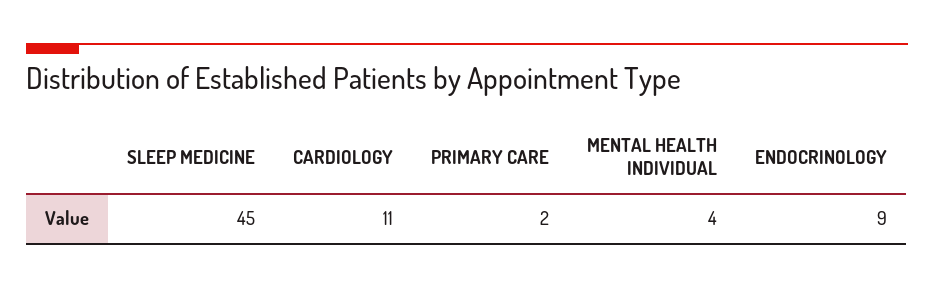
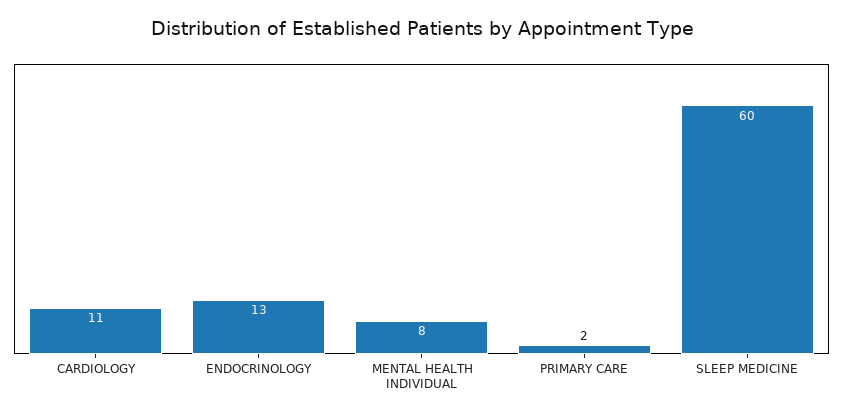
  {
-   "SLEEP MEDICINE": 45,
+   "SLEEP MEDICINE": 60,
    "CARDIOLOGY": 11,
    "PRIMARY CARE": 2,
-   "MENTAL HEALTH INDIVIDUAL": 4,
+   "MENTAL HEALTH INDIVIDUAL": 8,
-   "ENDOCRINOLOGY": 9
+   "ENDOCRINOLOGY": 13
  }

